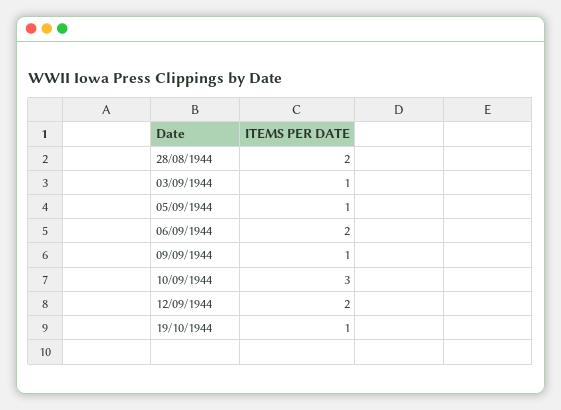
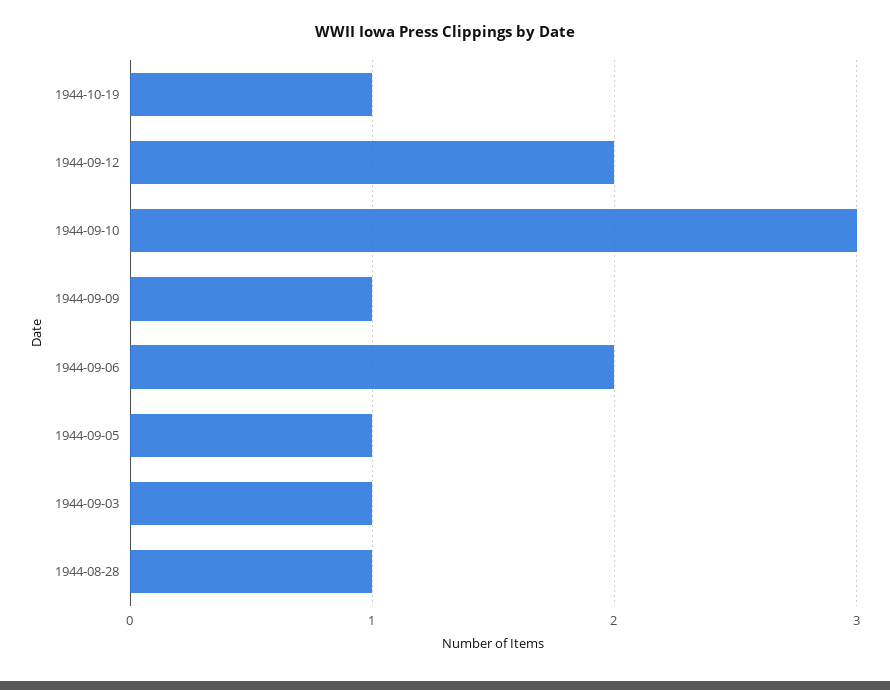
  {
-   "28/08/1944": 2,
+   "28/08/1944": 1,
    "03/09/1944": 1,
    "05/09/1944": 1,
    "06/09/1944": 2,
    "09/09/1944": 1,
    "10/09/1944": 3,
    "12/09/1944": 2,
    "19/10/1944": 1
  }

